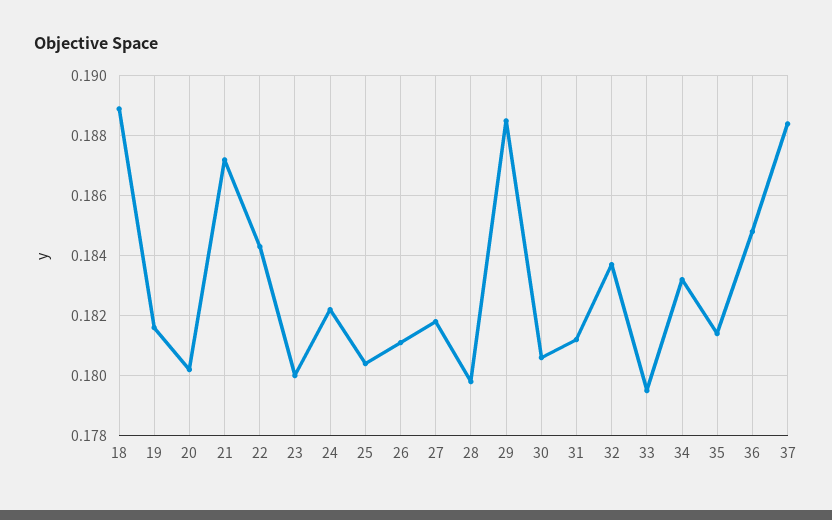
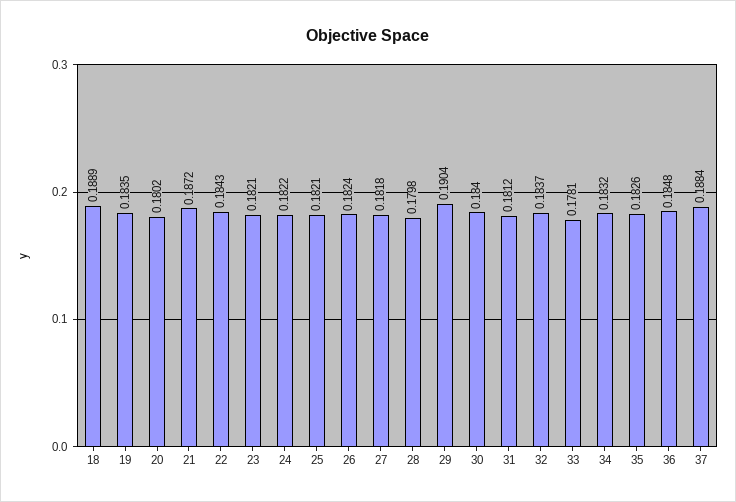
  {
    "18": 0.1889,
-   "19": 0.1815,
+   "19": 0.1835,
    "20": 0.1802,
    "21": 0.1872,
    "22": 0.1843,
-   "23": 0.18,
+   "23": 0.1821,
    "24": 0.1822,
-   "25": 0.1805,
+   "25": 0.1821,
-   "26": 0.181,
+   "26": 0.1824,
    "27": 0.1818,
    "28": 0.1798,
-   "29": 0.1885,
+   "29": 0.1904,
-   "30": 0.1805,
+   "30": 0.184,
    "31": 0.1812,
    "32": 0.1837,
-   "33": 0.1795,
+   "33": 0.1781,
    "34": 0.1832,
-   "35": 0.1815,
+   "35": 0.1826,
    "36": 0.1848,
    "37": 0.1884
  }

